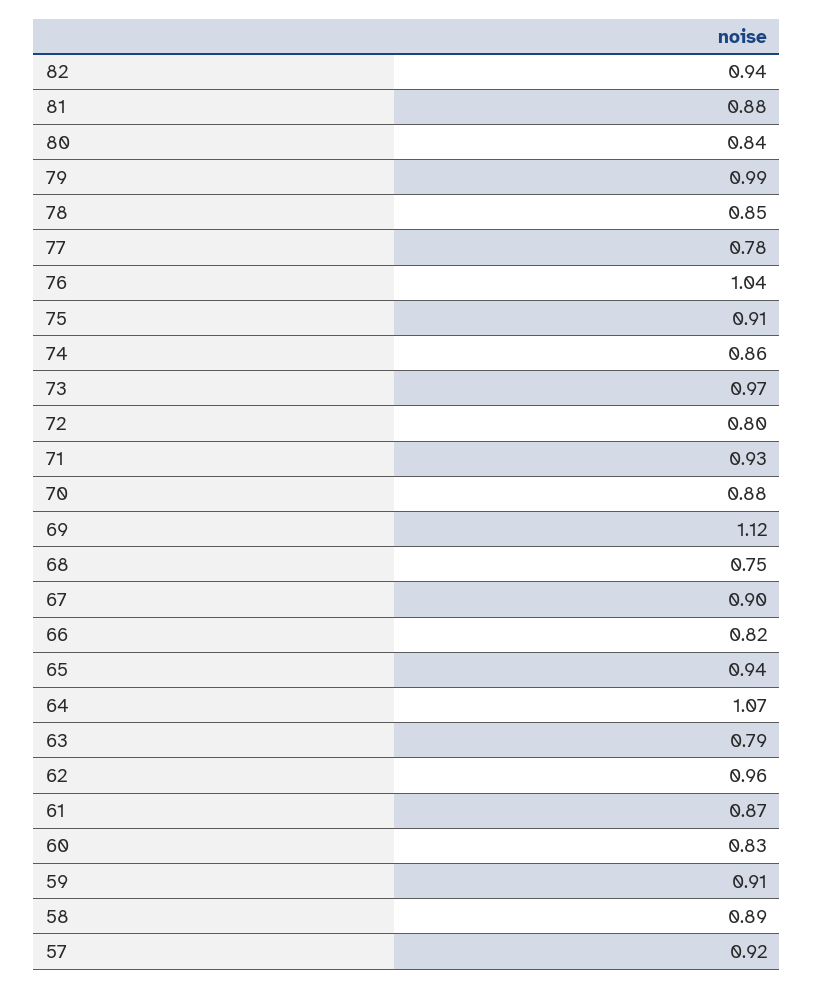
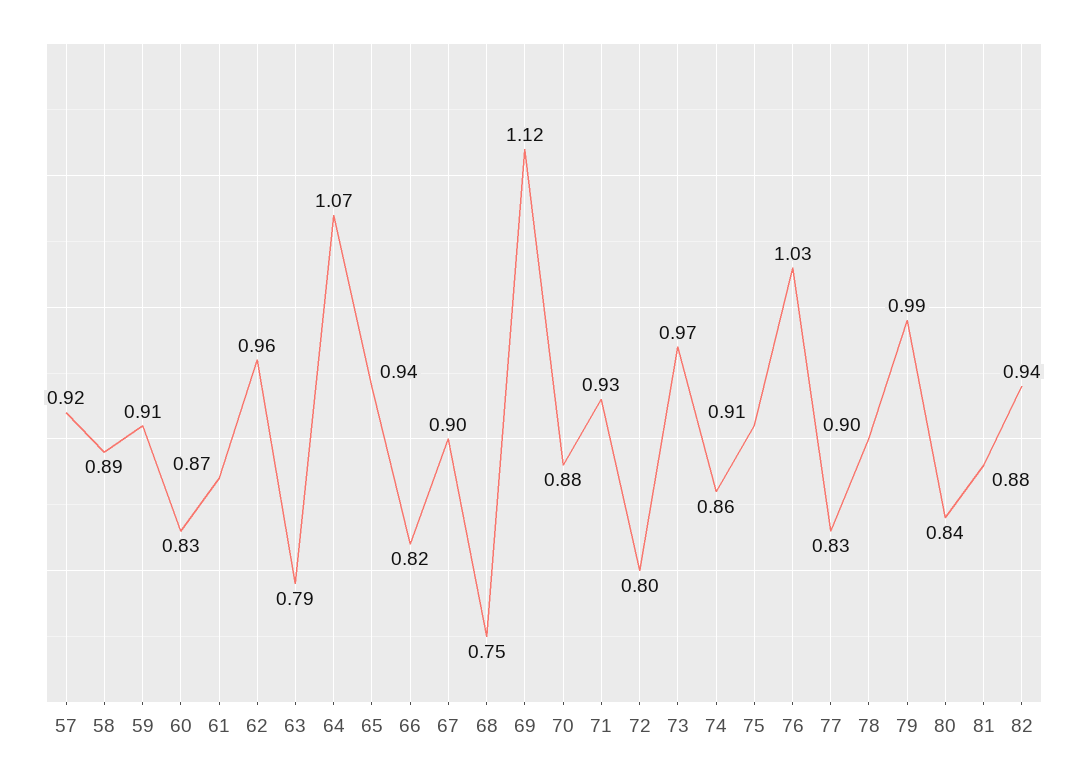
  {
    "82": 0.94,
    "81": 0.88,
    "80": 0.84,
    "79": 0.99,
-   "78": 0.85,
+   "78": 0.9,
-   "77": 0.78,
+   "77": 0.83,
-   "76": 1.04,
+   "76": 1.03,
    "75": 0.91,
    "74": 0.86,
    "73": 0.97,
    "72": 0.8,
    "71": 0.93,
    "70": 0.88,
    "69": 1.12,
    "68": 0.75,
    "67": 0.9,
    "66": 0.82,
    "65": 0.94,
    "64": 1.07,
    "63": 0.79,
    "62": 0.96,
    "61": 0.87,
    "60": 0.83,
    "59": 0.91,
    "58": 0.89,
    "57": 0.92
  }

